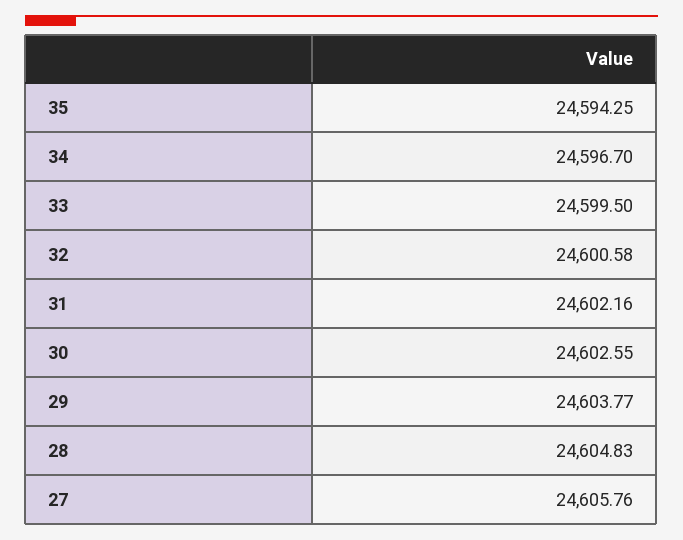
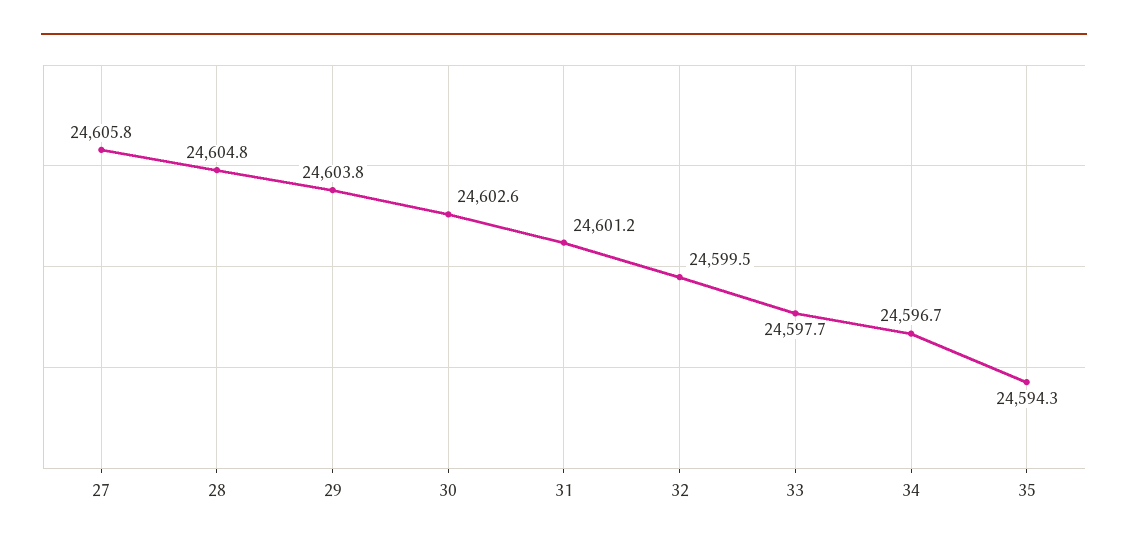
  {
    "35": 24594.25,
    "34": 24596.7,
-   "33": 24599.5,
+   "33": 24597.7,
-   "32": 24600.58,
+   "32": 24599.5,
-   "31": 24602.16,
+   "31": 24601.2,
    "30": 24602.55,
    "29": 24603.77,
    "28": 24604.83,
    "27": 24605.76
  }

